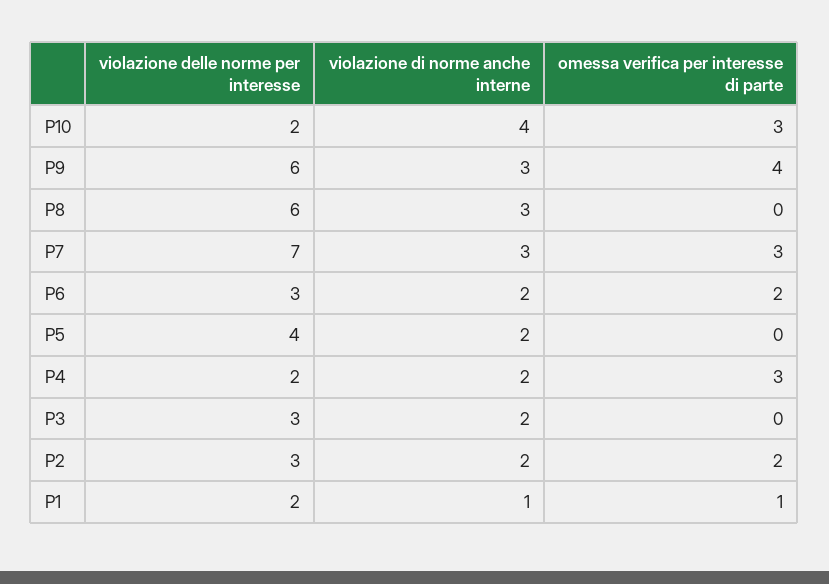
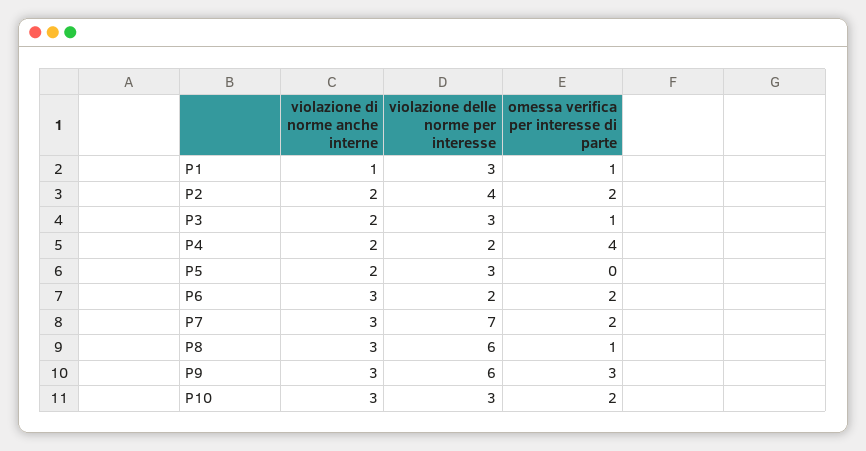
  {
    "violazione delle norme per interesse": {
-     "P10": 2,
+     "P10": 3,
      "P9": 6,
      "P8": 6,
      "P7": 7,
-     "P6": 3,
+     "P6": 2,
-     "P5": 4,
+     "P5": 3,
      "P4": 2,
      "P3": 3,
-     "P2": 3,
+     "P2": 4,
-     "P1": 2
+     "P1": 3
    },
    "violazione di norme anche interne": {
-     "P10": 4,
+     "P10": 3,
      "P9": 3,
      "P8": 3,
      "P7": 3,
-     "P6": 2,
+     "P6": 3,
      "P5": 2,
      "P4": 2,
      "P3": 2,
      "P2": 2,
      "P1": 1
    },
    "omessa verifica per interesse di parte": {
-     "P10": 3,
+     "P10": 2,
-     "P9": 4,
+     "P9": 3,
-     "P8": 0,
+     "P8": 1,
-     "P7": 3,
+     "P7": 2,
      "P6": 2,
      "P5": 0,
-     "P4": 3,
+     "P4": 4,
-     "P3": 0,
+     "P3": 1,
      "P2": 2,
      "P1": 1
    }
  }

